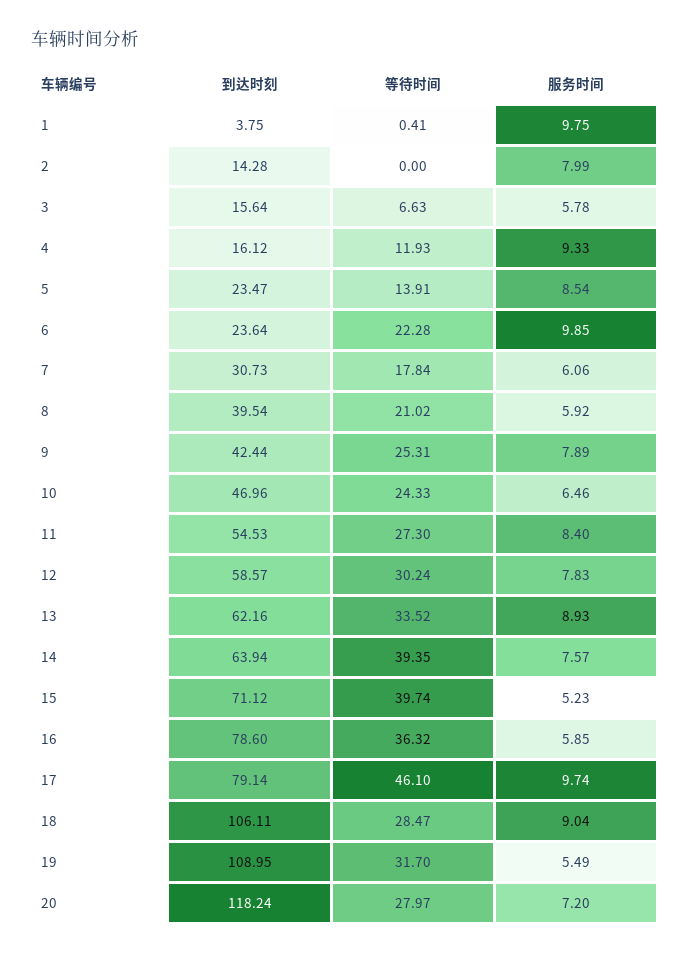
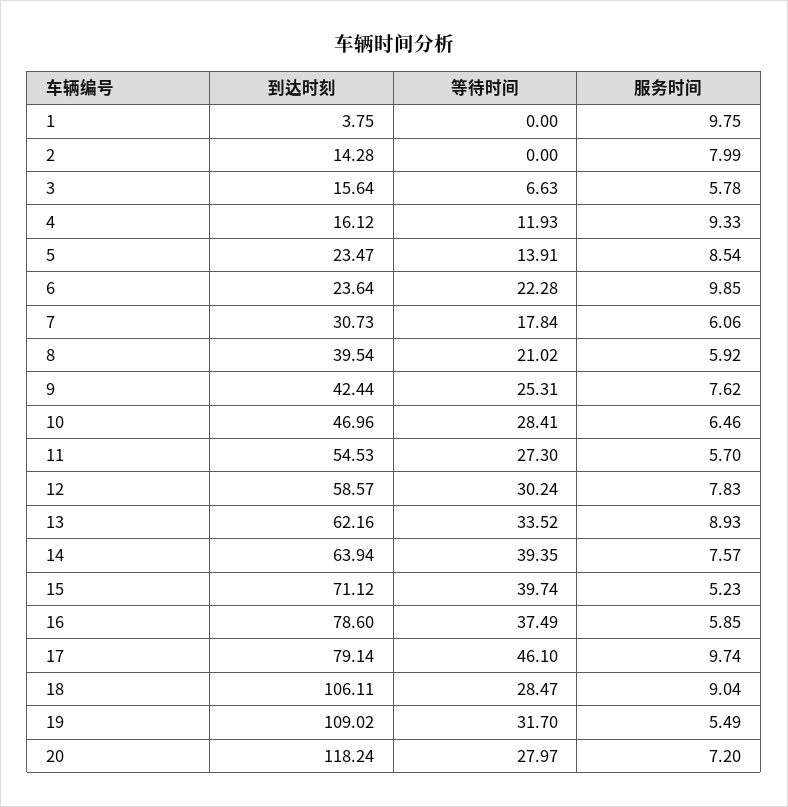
  {
    "到达时刻": {
      "1": 3.75,
      "2": 14.28,
      "3": 15.64,
      "4": 16.12,
      "5": 23.47,
      "6": 23.64,
      "7": 30.73,
      "8": 39.54,
      "9": 42.44,
      "10": 46.96,
      "11": 54.53,
      "12": 58.57,
      "13": 62.16,
      "14": 63.94,
      "15": 71.12,
      "16": 78.6,
      "17": 79.14,
      "18": 106.11,
-     "19": 108.95,
+     "19": 109.02,
      "20": 118.24
    },
    "等待时间": {
-     "1": 0.41,
+     "1": 0,
      "2": 0,
      "3": 6.63,
      "4": 11.93,
      "5": 13.91,
      "6": 22.28,
      "7": 17.84,
      "8": 21.02,
      "9": 25.31,
-     "10": 24.33,
+     "10": 28.41,
      "11": 27.3,
      "12": 30.24,
      "13": 33.52,
      "14": 39.35,
      "15": 39.74,
-     "16": 36.32,
+     "16": 37.49,
      "17": 46.1,
      "18": 28.47,
      "19": 31.7,
      "20": 27.97
    },
    "服务时间": {
      "1": 9.75,
      "2": 7.99,
      "3": 5.78,
      "4": 9.33,
      "5": 8.54,
      "6": 9.85,
      "7": 6.06,
      "8": 5.92,
-     "9": 7.89,
+     "9": 7.62,
      "10": 6.46,
-     "11": 8.4,
+     "11": 5.7,
      "12": 7.83,
      "13": 8.93,
      "14": 7.57,
      "15": 5.23,
      "16": 5.85,
      "17": 9.74,
      "18": 9.04,
      "19": 5.49,
      "20": 7.2
    }
  }

